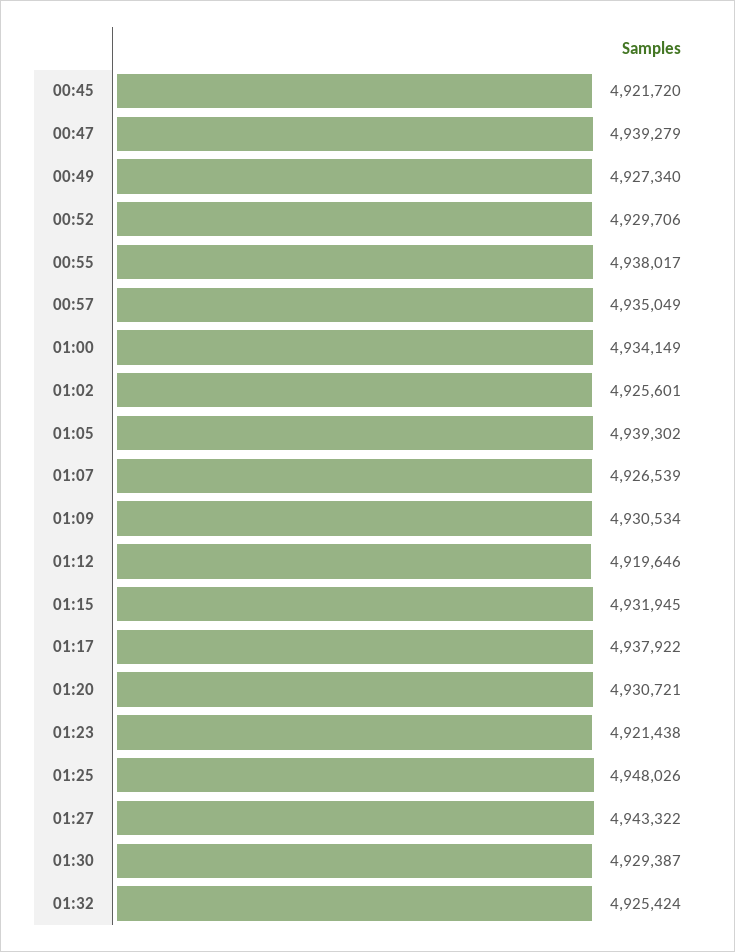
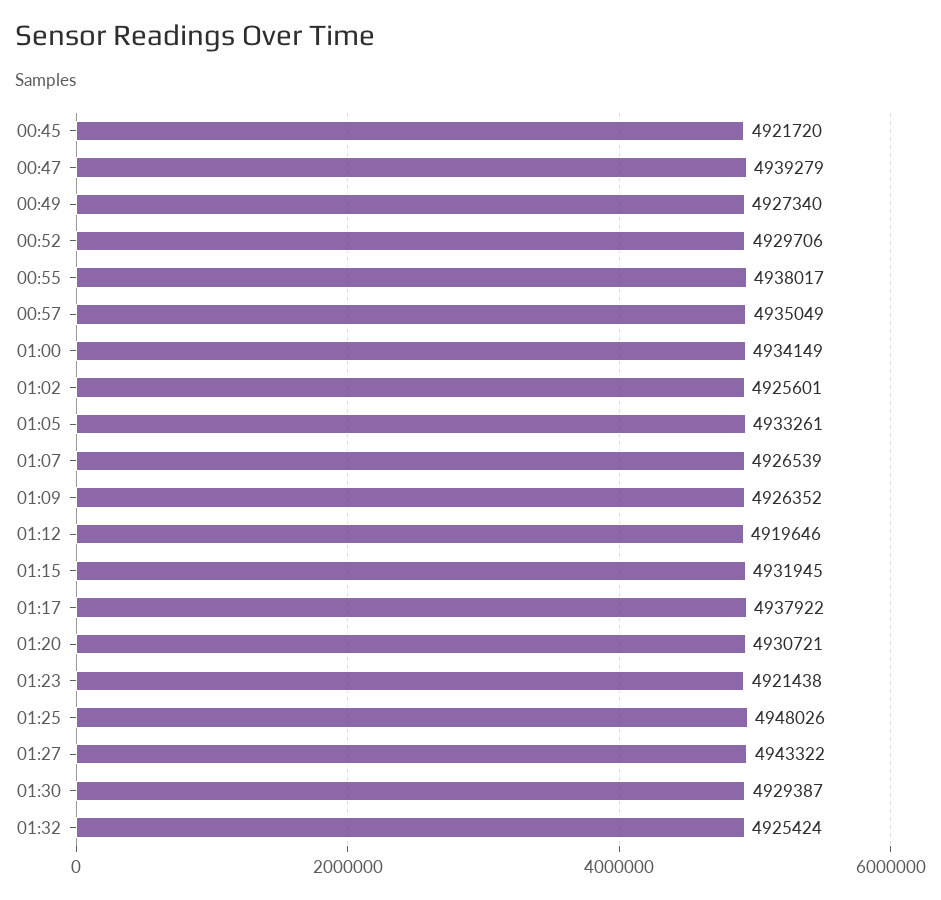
  {
    "00:45": 4921720,
    "00:47": 4939279,
    "00:49": 4927340,
    "00:52": 4929706,
    "00:55": 4938017,
    "00:57": 4935049,
    "01:00": 4934149,
    "01:02": 4925601,
-   "01:05": 4939302,
+   "01:05": 4933261,
    "01:07": 4926539,
-   "01:09": 4930534,
+   "01:09": 4926352,
    "01:12": 4919646,
    "01:15": 4931945,
    "01:17": 4937922,
    "01:20": 4930721,
    "01:23": 4921438,
    "01:25": 4948026,
    "01:27": 4943322,
    "01:30": 4929387,
    "01:32": 4925424
  }

